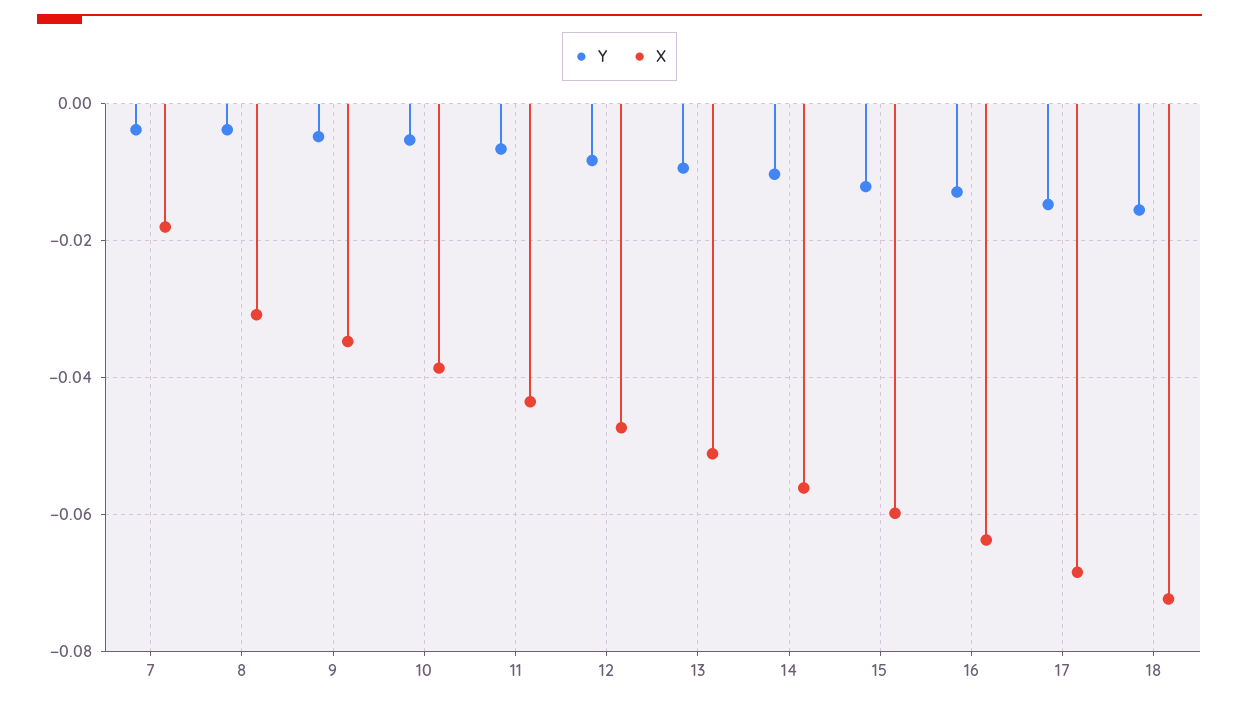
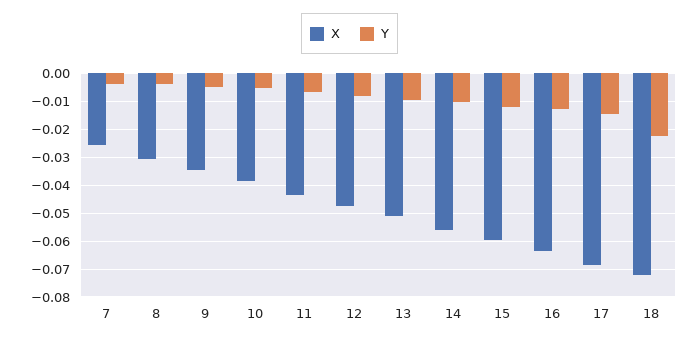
  {
    "Y": {
      "7": -0.004,
      "8": -0.004,
      "9": -0.004,
      "10": -0.006,
      "11": -0.006,
      "12": -0.008,
      "13": -0.01,
      "14": -0.01,
      "15": -0.012,
      "16": -0.012,
      "17": -0.014,
-     "18": -0.016
+     "18": -0.0225
    },
    "X": {
-     "7": -0.018,
+     "7": -0.025,
      "8": -0.03,
      "9": -0.034,
      "10": -0.038,
      "11": -0.044,
      "12": -0.048,
      "13": -0.052,
      "14": -0.056,
      "15": -0.06,
      "16": -0.064,
      "17": -0.068,
      "18": -0.072
    }
  }

